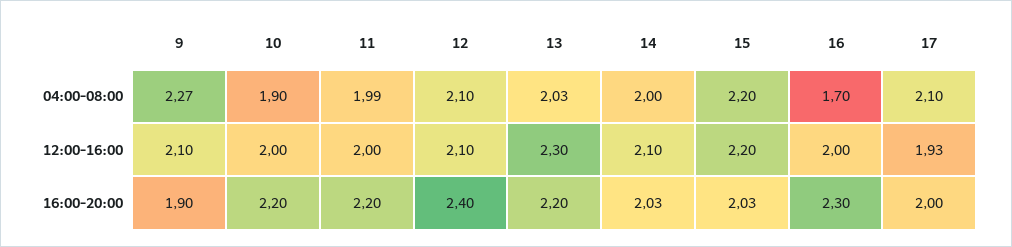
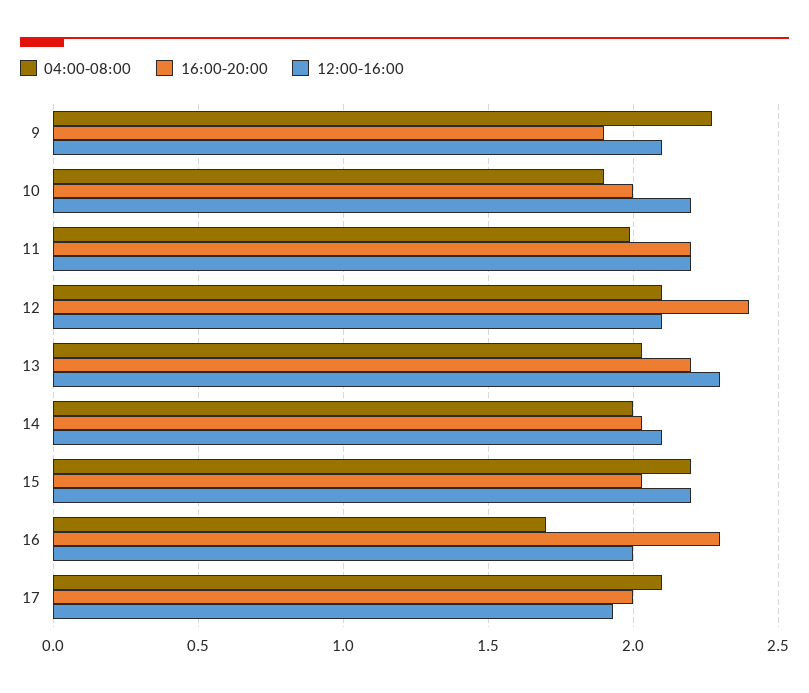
  {
    "04:00-08:00": {
      "9": 2.27,
      "10": 1.9,
      "11": 1.99,
      "12": 2.1,
      "13": 2.03,
      "14": 2,
      "15": 2.2,
      "16": 1.7,
      "17": 2.1
    },
    "12:00-16:00": {
      "9": 2.1,
-     "10": 2,
+     "10": 2.2,
-     "11": 2,
+     "11": 2.2,
      "12": 2.1,
      "13": 2.3,
      "14": 2.1,
      "15": 2.2,
      "16": 2,
      "17": 1.93
    },
    "16:00-20:00": {
      "9": 1.9,
-     "10": 2.2,
+     "10": 2,
      "11": 2.2,
      "12": 2.4,
      "13": 2.2,
      "14": 2.03,
      "15": 2.03,
      "16": 2.3,
      "17": 2
    }
  }

